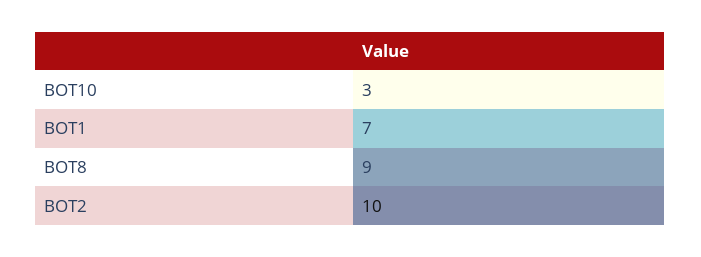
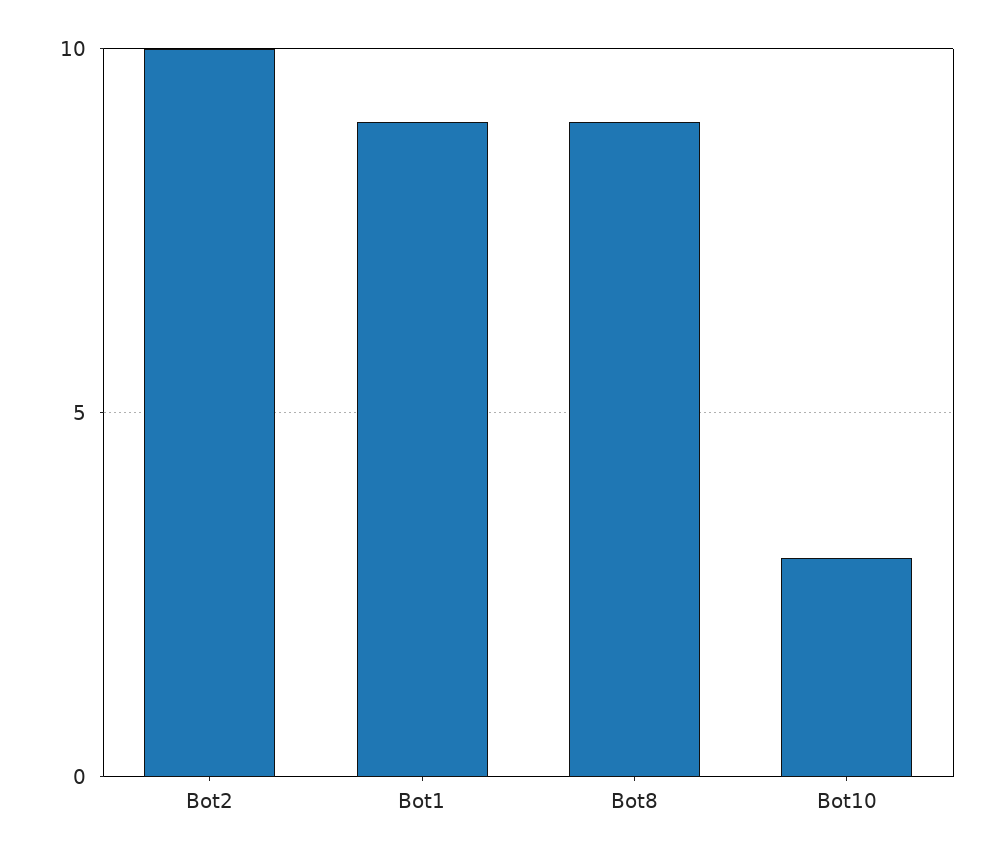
  {
    "BOT10": 3,
-   "BOT1": 7,
+   "BOT1": 9,
    "BOT8": 9,
    "BOT2": 10
  }

